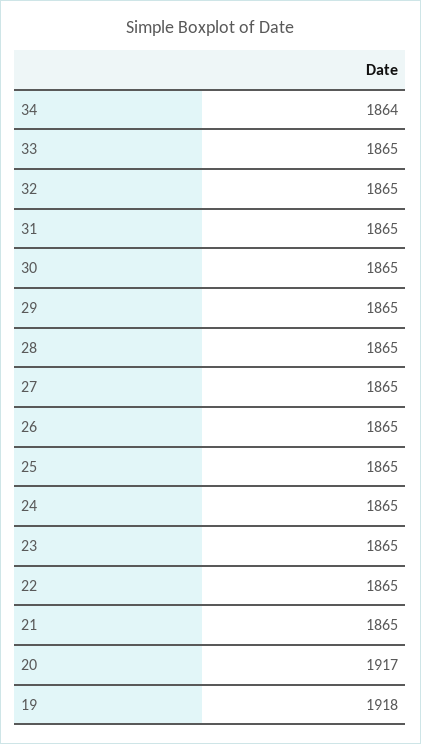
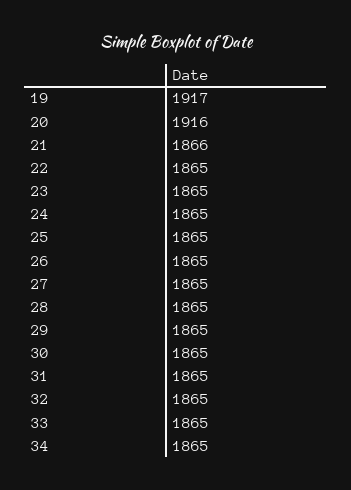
  {
-   "34": 1864,
+   "34": 1865,
    "33": 1865,
    "32": 1865,
    "31": 1865,
    "30": 1865,
    "29": 1865,
    "28": 1865,
    "27": 1865,
    "26": 1865,
    "25": 1865,
    "24": 1865,
    "23": 1865,
    "22": 1865,
-   "21": 1865,
+   "21": 1866,
-   "20": 1917,
+   "20": 1916,
-   "19": 1918
+   "19": 1917
  }

